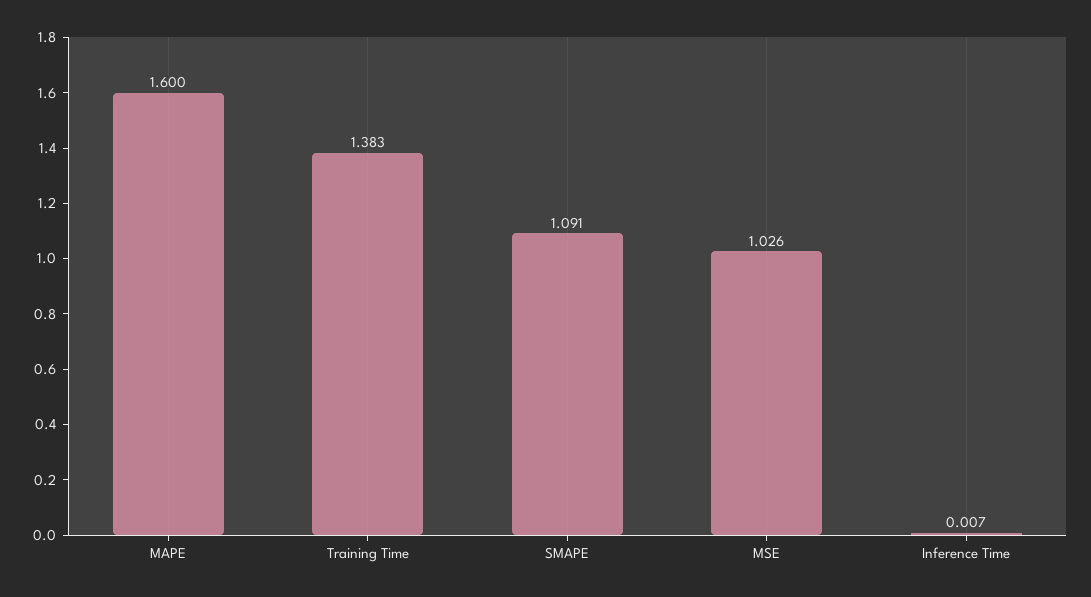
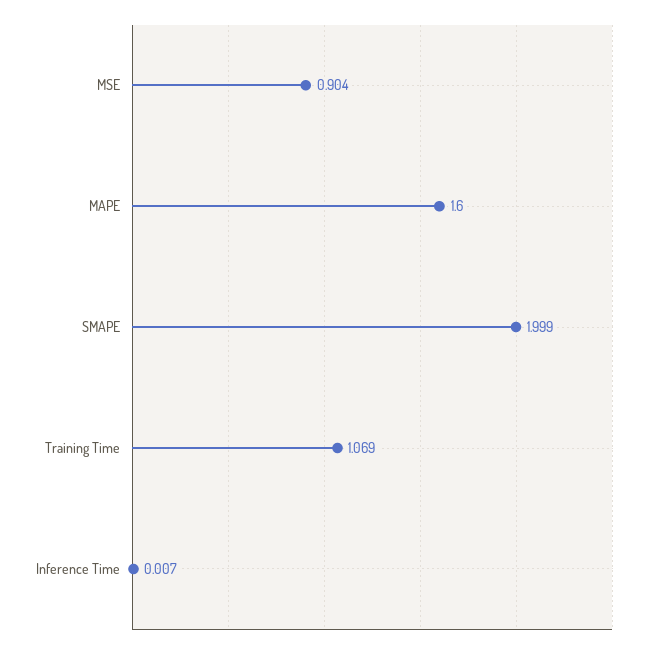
  {
    "MAPE": 1.6,
-   "Training Time": 1.383,
+   "Training Time": 1.069,
-   "SMAPE": 1.091,
+   "SMAPE": 1.999,
-   "MSE": 1.026,
+   "MSE": 0.904,
    "Inference Time": 0.007
  }

